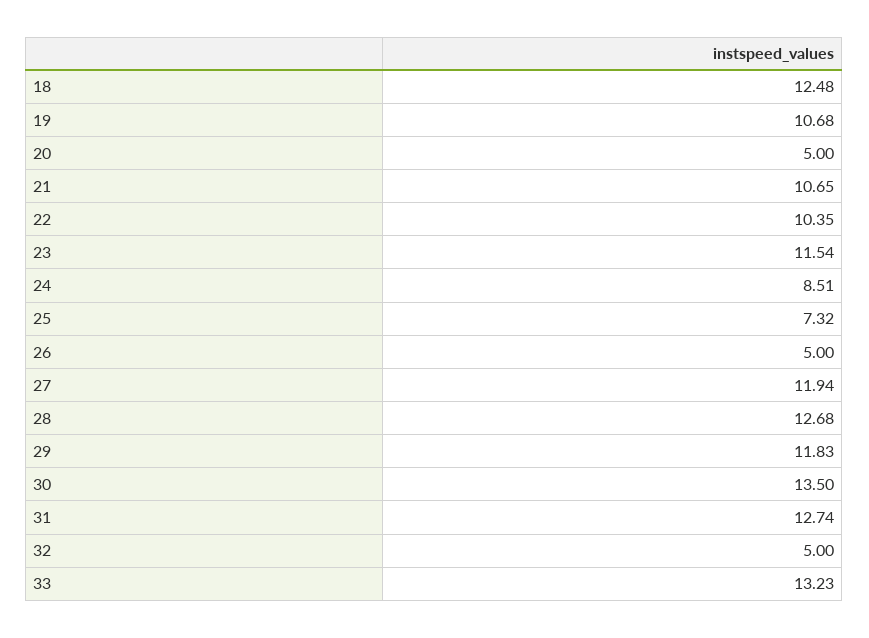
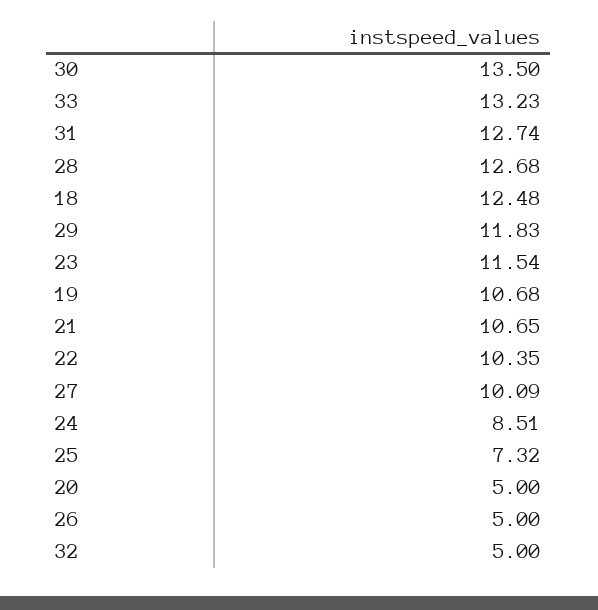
  {
    "18": 12.48,
    "19": 10.68,
    "20": 5,
    "21": 10.65,
    "22": 10.35,
    "23": 11.54,
    "24": 8.51,
    "25": 7.32,
    "26": 5,
-   "27": 11.94,
+   "27": 10.09,
    "28": 12.68,
    "29": 11.83,
    "30": 13.5,
    "31": 12.74,
    "32": 5,
    "33": 13.23
  }

